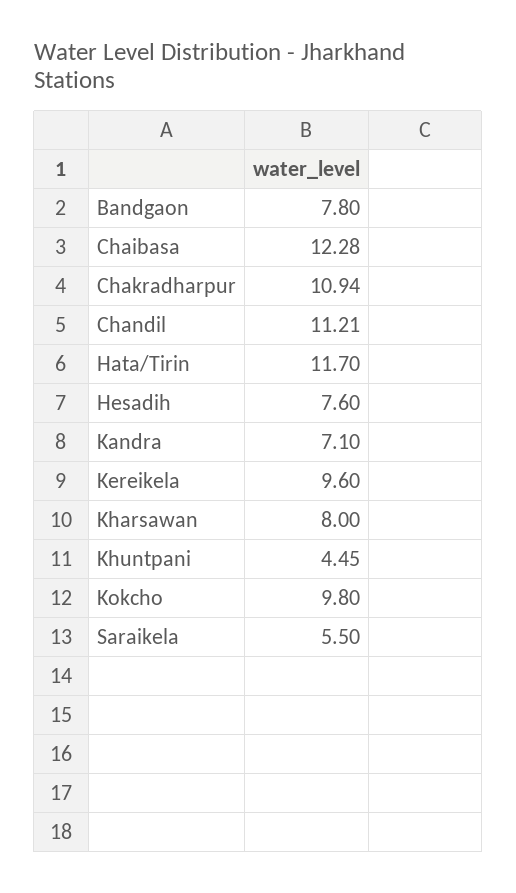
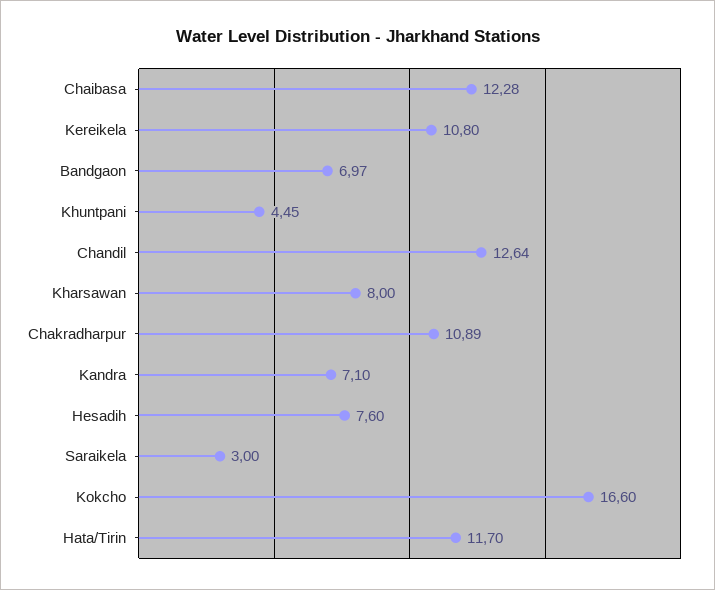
  {
-   "Bandgaon": 7.8,
+   "Bandgaon": 6.97,
    "Chaibasa": 12.28,
-   "Chakradharpur": 10.94,
+   "Chakradharpur": 10.89,
-   "Chandil": 11.21,
+   "Chandil": 12.64,
    "Hata/Tirin": 11.7,
    "Hesadih": 7.6,
    "Kandra": 7.1,
-   "Kereikela": 9.6,
+   "Kereikela": 10.8,
    "Kharsawan": 8,
    "Khuntpani": 4.45,
-   "Kokcho": 9.8,
+   "Kokcho": 16.6,
-   "Saraikela": 5.5
+   "Saraikela": 3
  }

